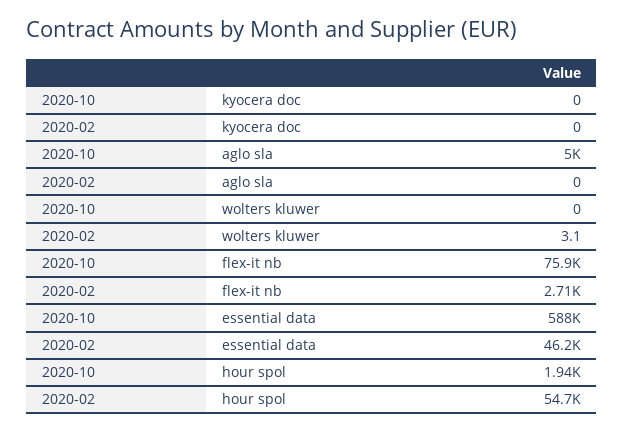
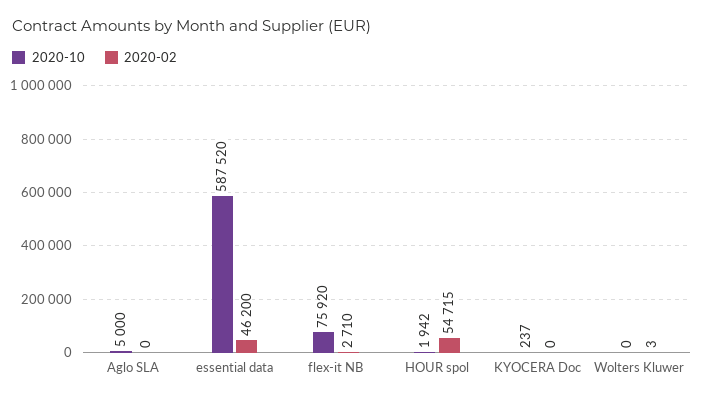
  {
    "2020-10": {
-     "kyocera doc": 0,
+     "kyocera doc": 237,
      "aglo sla": 5000,
      "wolters kluwer": 0,
      "flex-it nb": 75920,
      "essential data": 587520,
      "hour spol": 1942
    },
    "2020-02": {
      "kyocera doc": 0,
      "aglo sla": 0,
      "wolters kluwer": 3.1,
      "flex-it nb": 2710,
      "essential data": 46200,
      "hour spol": 54715
    }
  }

